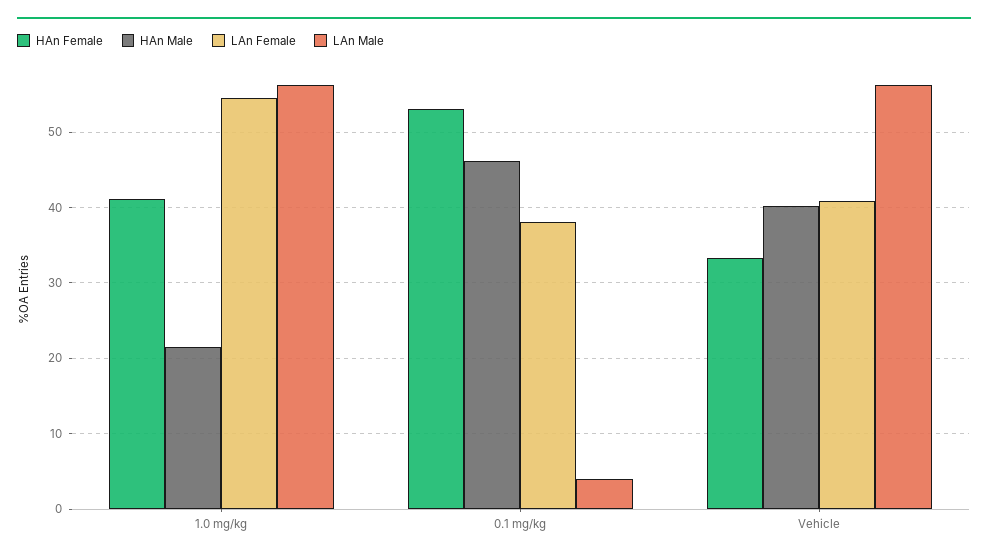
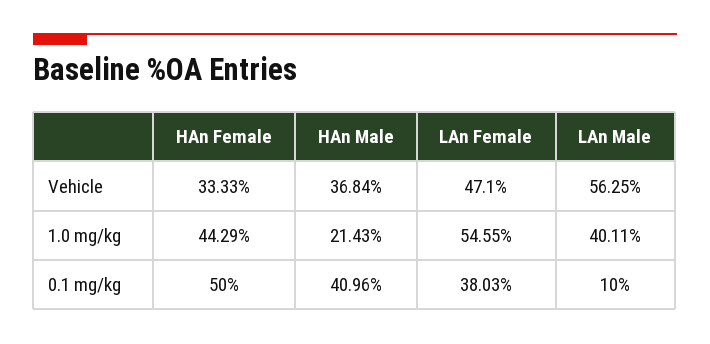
  {
    "HAn Female": {
-     "1.0 mg/kg": 41,
+     "1.0 mg/kg": 44.29,
-     "0.1 mg/kg": 53,
+     "0.1 mg/kg": 50,
      "Vehicle": 33.33
    },
    "HAn Male": {
      "1.0 mg/kg": 21.43,
-     "0.1 mg/kg": 46,
+     "0.1 mg/kg": 40.96,
-     "Vehicle": 40
+     "Vehicle": 36.84
    },
    "LAn Female": {
      "1.0 mg/kg": 54.55,
      "0.1 mg/kg": 38.03,
-     "Vehicle": 41
+     "Vehicle": 47.1
    },
    "LAn Male": {
-     "1.0 mg/kg": 56,
+     "1.0 mg/kg": 40.11,
-     "0.1 mg/kg": 4,
+     "0.1 mg/kg": 10,
      "Vehicle": 56.25
    }
  }

